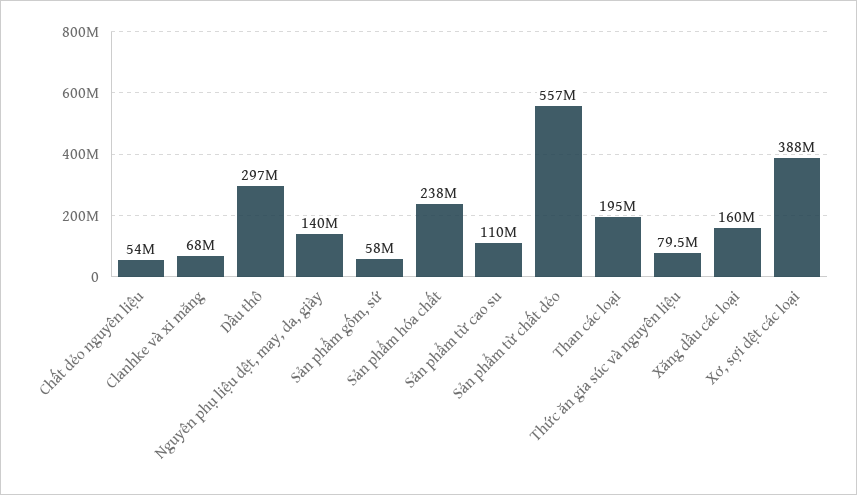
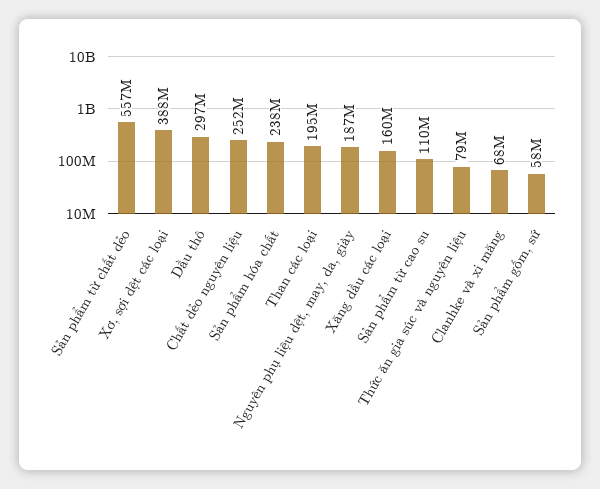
  {
-   "Chất dẻo nguyên liệu": 54000000,
+   "Chất dẻo nguyên liệu": 252000000,
    "Clanhke và xi măng": 68000000,
    "Dầu thô": 297000000,
-   "Nguyên phụ liệu dệt, may, da, giày": 140000000,
+   "Nguyên phụ liệu dệt, may, da, giày": 187000000,
    "Sản phẩm gốm, sứ": 58000000,
    "Sản phẩm hóa chất": 238000000,
    "Sản phẩm từ cao su": 110000000,
    "Sản phẩm từ chất dẻo": 557000000,
    "Than các loại": 195000000,
    "Thức ăn gia súc và nguyên liệu": 79500000,
    "Xăng dầu các loại": 160000000,
    "Xơ, sợi dệt các loại": 388000000
  }

